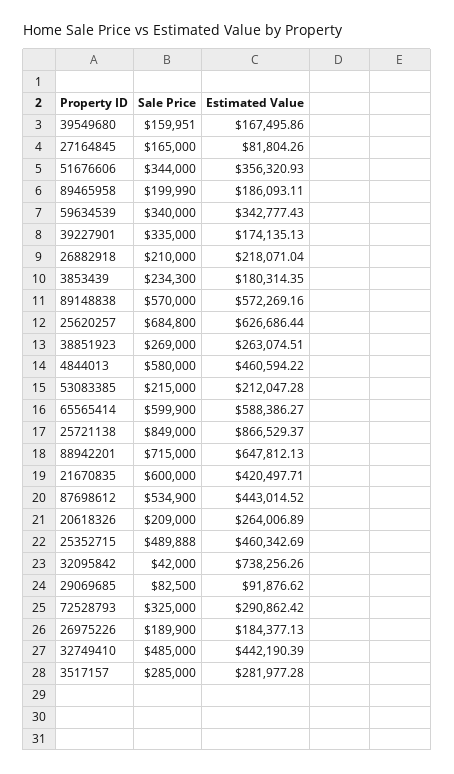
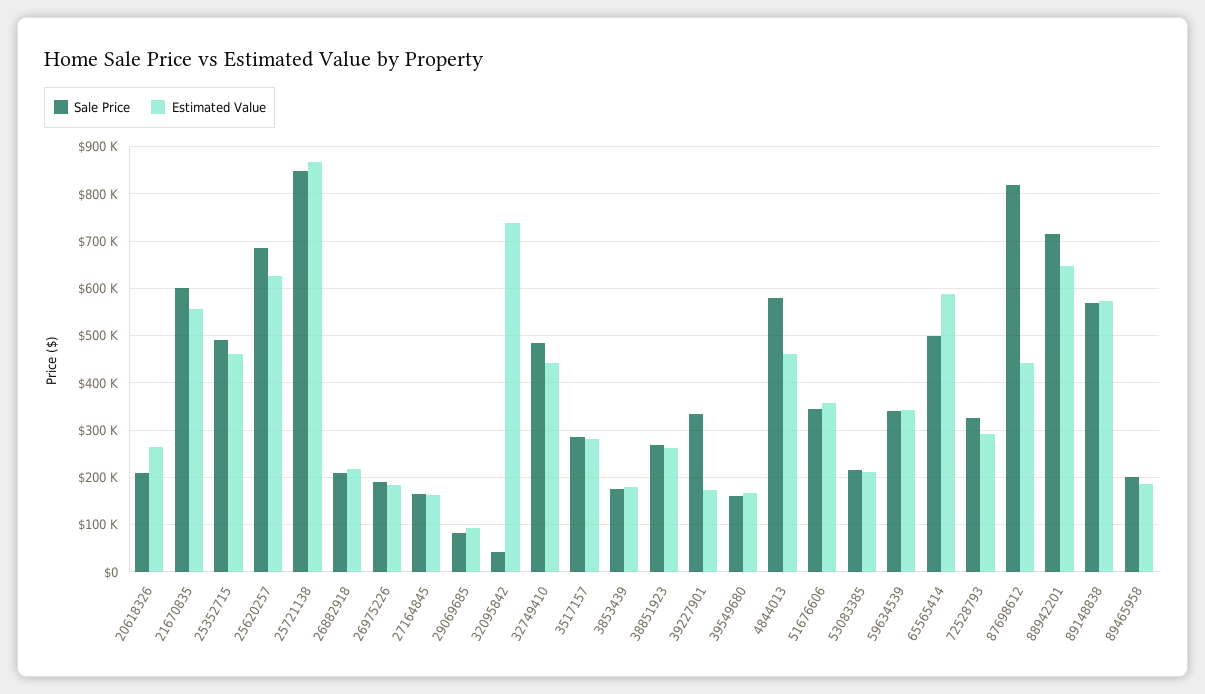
  {
    "Sale Price": {
      "39549680": 159951,
      "27164845": 165000,
      "51676606": 344000,
      "89465958": 199990,
      "59634539": 340000,
      "39227901": 335000,
      "26882918": 210000,
-     "3853439": 234300,
+     "3853439": 180000,
      "89148838": 570000,
      "25620257": 684800,
      "38851923": 269000,
      "4844013": 580000,
      "53083385": 215000,
-     "65565414": 599900,
+     "65565414": 500000,
      "25721138": 849000,
      "88942201": 715000,
      "21670835": 600000,
-     "87698612": 534900,
+     "87698612": 820000,
      "20618326": 209000,
      "25352715": 489888,
      "32095842": 42000,
      "29069685": 82500,
      "72528793": 325000,
      "26975226": 189900,
      "32749410": 485000,
      "3517157": 285000
    },
    "Estimated Value": {
      "39549680": 167495.86,
-     "27164845": 81804.26,
+     "27164845": 160000,
      "51676606": 356320.93,
      "89465958": 186093.11,
      "59634539": 342777.43,
      "39227901": 174135.13,
      "26882918": 218071.04,
      "3853439": 180314.35,
      "89148838": 572269.16,
      "25620257": 626686.44,
      "38851923": 263074.51,
      "4844013": 460594.22,
      "53083385": 212047.28,
      "65565414": 588386.27,
      "25721138": 866529.37,
      "88942201": 647812.13,
-     "21670835": 420497.71,
+     "21670835": 560000,
      "87698612": 443014.52,
      "20618326": 264006.89,
      "25352715": 460342.69,
      "32095842": 738256.26,
      "29069685": 91876.62,
      "72528793": 290862.42,
      "26975226": 184377.13,
      "32749410": 442190.39,
      "3517157": 281977.28
    }
  }

